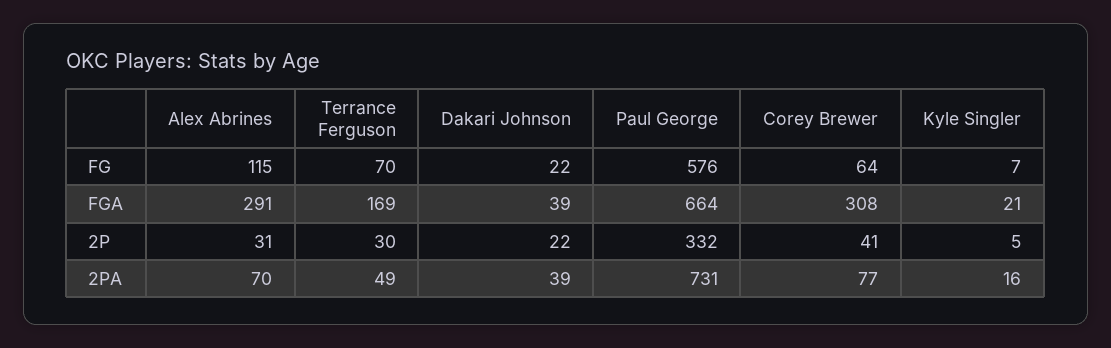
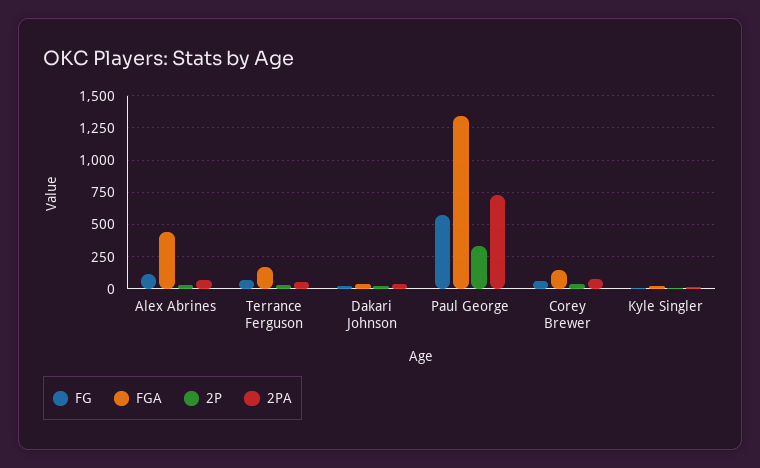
  {
    "FG": {
      "Alex Abrines": 115,
      "Terrance Ferguson": 70,
      "Dakari Johnson": 22,
      "Paul George": 576,
      "Corey Brewer": 64,
      "Kyle Singler": 7
    },
    "FGA": {
-     "Alex Abrines": 291,
+     "Alex Abrines": 450,
      "Terrance Ferguson": 169,
      "Dakari Johnson": 39,
-     "Paul George": 664,
+     "Paul George": 1350,
-     "Corey Brewer": 308,
+     "Corey Brewer": 150,
      "Kyle Singler": 21
    },
    "2P": {
      "Alex Abrines": 31,
      "Terrance Ferguson": 30,
      "Dakari Johnson": 22,
      "Paul George": 332,
      "Corey Brewer": 41,
      "Kyle Singler": 5
    },
    "2PA": {
      "Alex Abrines": 70,
      "Terrance Ferguson": 49,
      "Dakari Johnson": 39,
      "Paul George": 731,
      "Corey Brewer": 77,
      "Kyle Singler": 16
    }
  }

